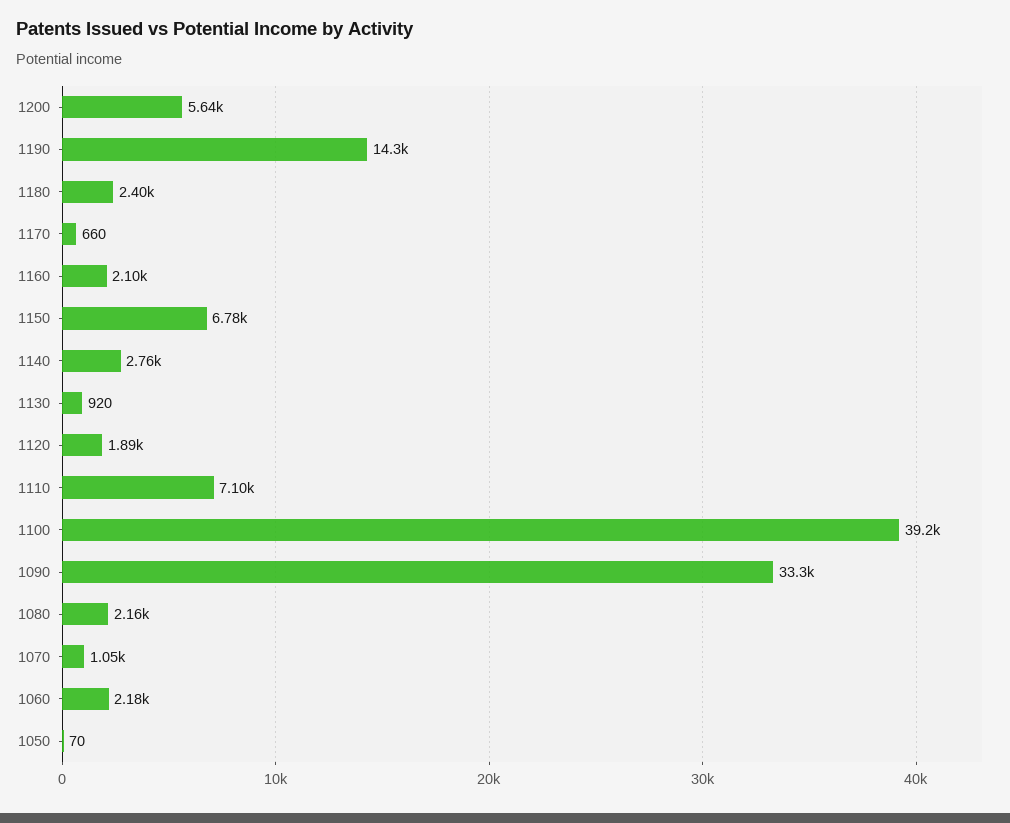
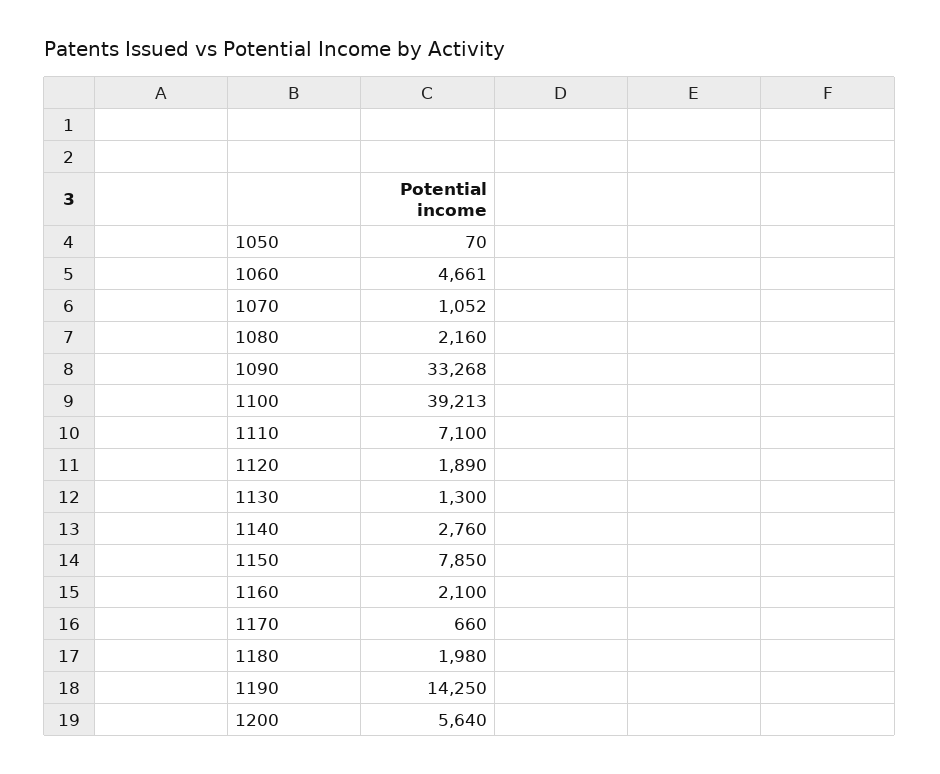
  {
    "1200": 5640,
    "1190": 14250,
-   "1180": 2400,
+   "1180": 1980,
    "1170": 660,
    "1160": 2100,
-   "1150": 6780,
+   "1150": 7850,
    "1140": 2760,
-   "1130": 920,
+   "1130": 1300,
    "1120": 1890,
    "1110": 7100,
    "1100": 39213,
    "1090": 33268,
    "1080": 2160,
    "1070": 1052,
-   "1060": 2180,
+   "1060": 4661,
    "1050": 70
  }

